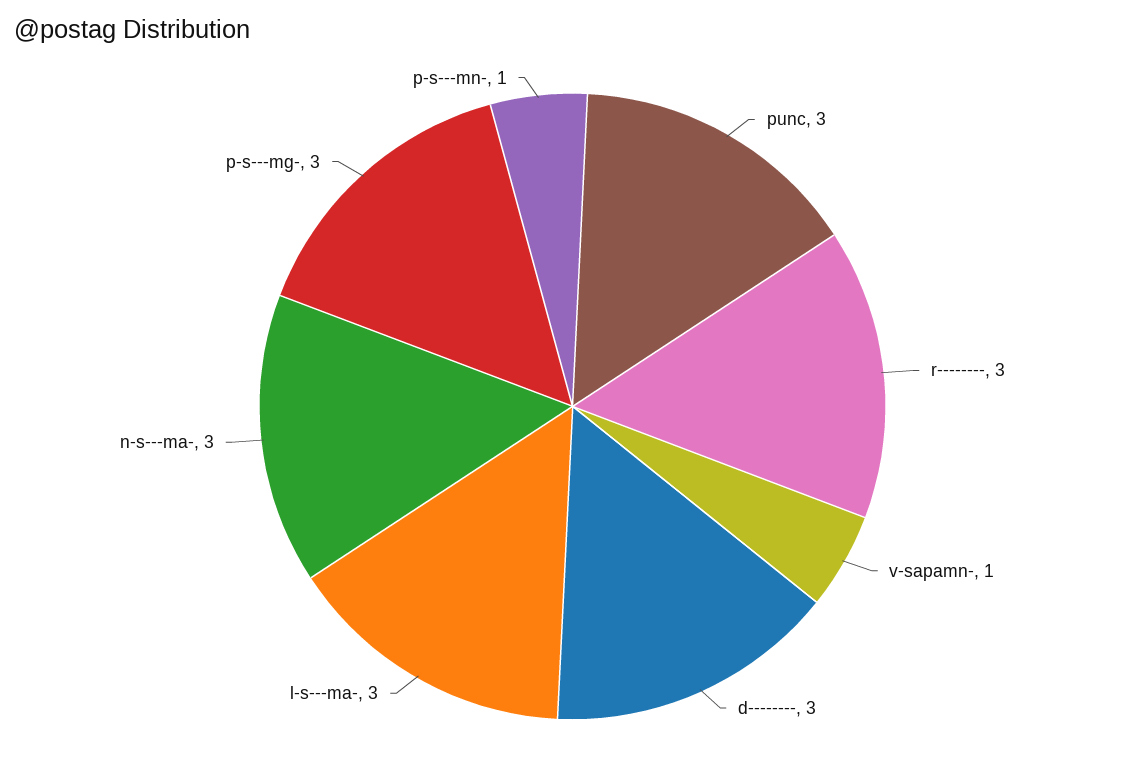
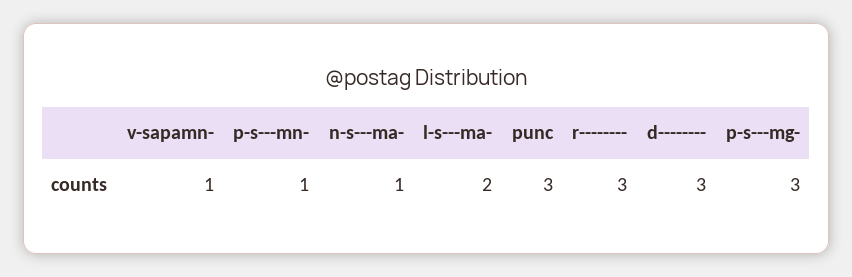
  {
    "punc": 3,
    "r--------": 3,
    "v-sapamn-": 1,
    "d--------": 3,
-   "l-s---ma-": 3,
+   "l-s---ma-": 2,
-   "n-s---ma-": 3,
+   "n-s---ma-": 1,
    "p-s---mg-": 3,
    "p-s---mn-": 1
  }

